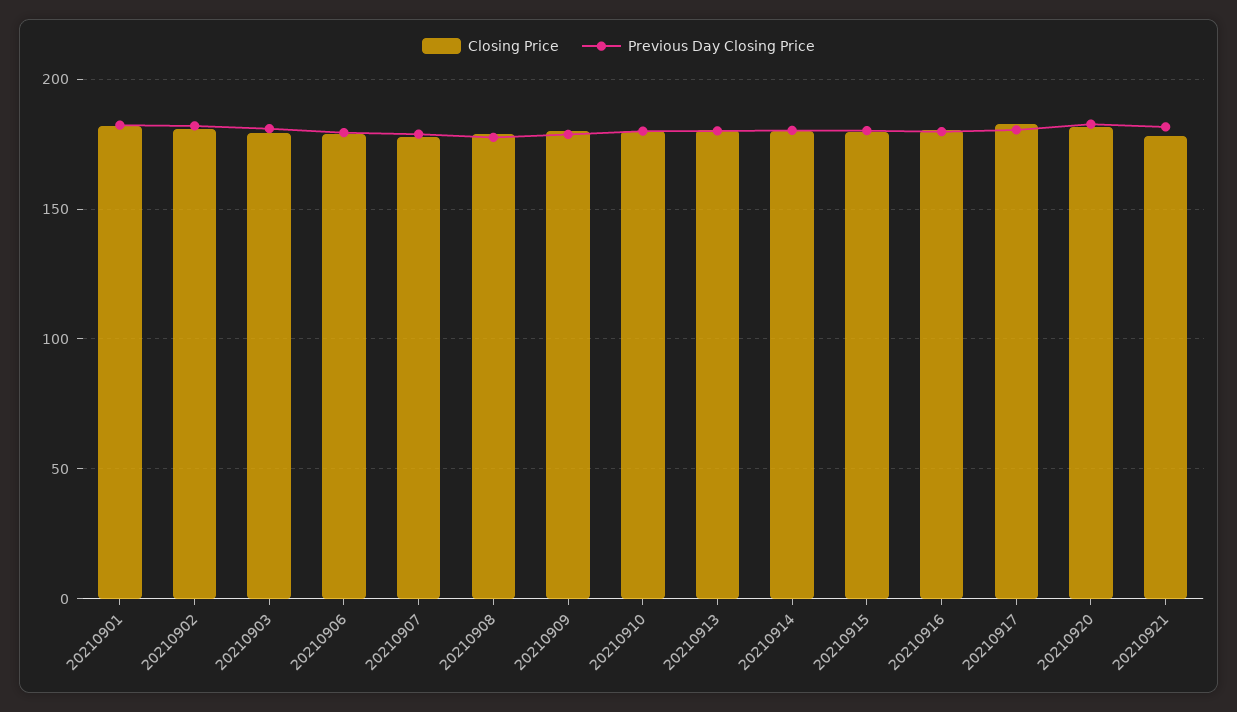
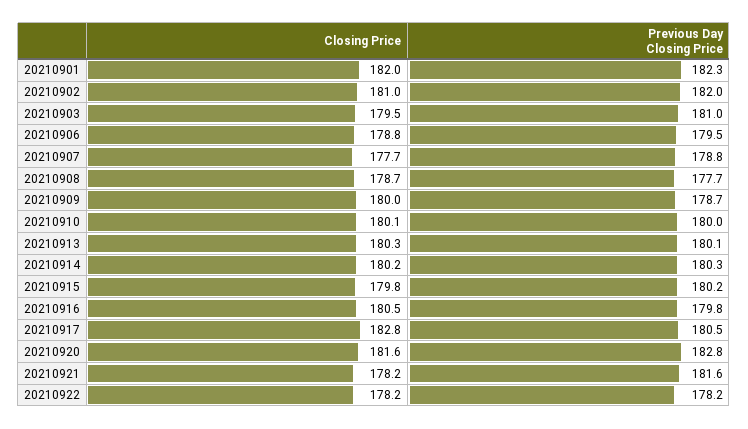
  {
    "Closing Price": {
      "20210901": 182,
      "20210902": 181,
      "20210903": 179.5,
      "20210906": 178.8,
      "20210907": 177.7,
      "20210908": 178.7,
      "20210909": 180,
      "20210910": 180.1,
      "20210913": 180.3,
      "20210914": 180.2,
      "20210915": 179.8,
      "20210916": 180.5,
      "20210917": 182.8,
      "20210920": 181.6,
-     "20210921": 178.2
+     "20210921": 178.2,
+     "20210922": 178.2
    },
    "Previous Day Closing Price": {
      "20210901": 182.3,
      "20210902": 182,
      "20210903": 181,
      "20210906": 179.5,
      "20210907": 178.8,
      "20210908": 177.7,
      "20210909": 178.7,
      "20210910": 180,
      "20210913": 180.1,
      "20210914": 180.3,
      "20210915": 180.2,
      "20210916": 179.8,
      "20210917": 180.5,
      "20210920": 182.8,
-     "20210921": 181.6
+     "20210921": 181.6,
+     "20210922": 178.2
    }
  }

